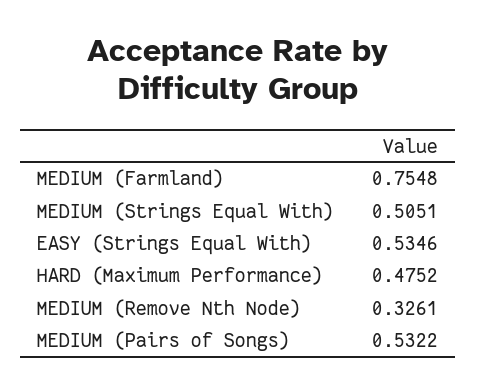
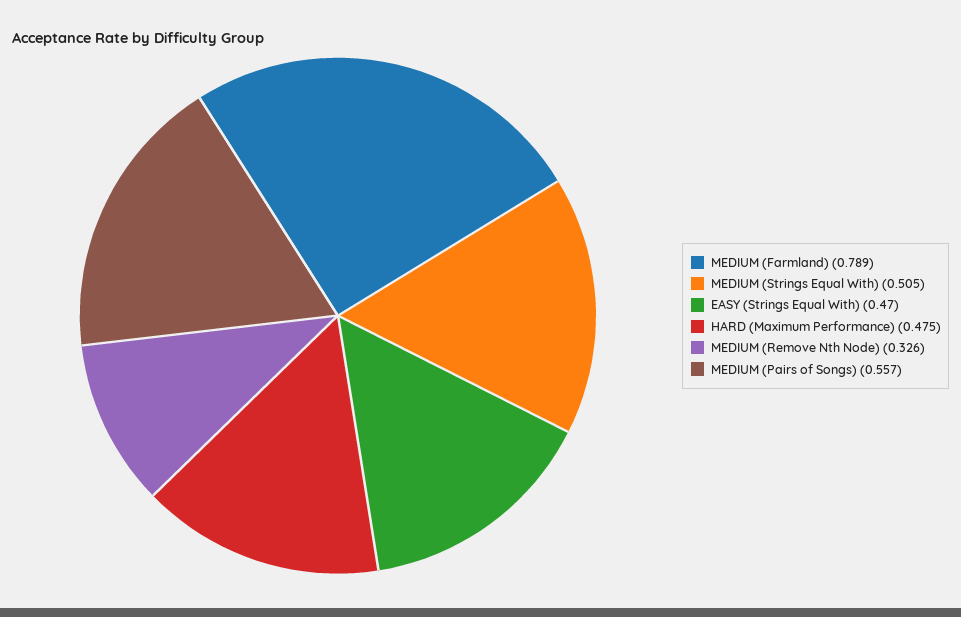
  {
-   "MEDIUM (Farmland)": 0.7548,
+   "MEDIUM (Farmland)": 0.789,
    "MEDIUM (Strings Equal With)": 0.5051,
-   "EASY (Strings Equal With)": 0.5346,
+   "EASY (Strings Equal With)": 0.47,
    "HARD (Maximum Performance)": 0.4752,
    "MEDIUM (Remove Nth Node)": 0.3261,
-   "MEDIUM (Pairs of Songs)": 0.5322
+   "MEDIUM (Pairs of Songs)": 0.557
  }

